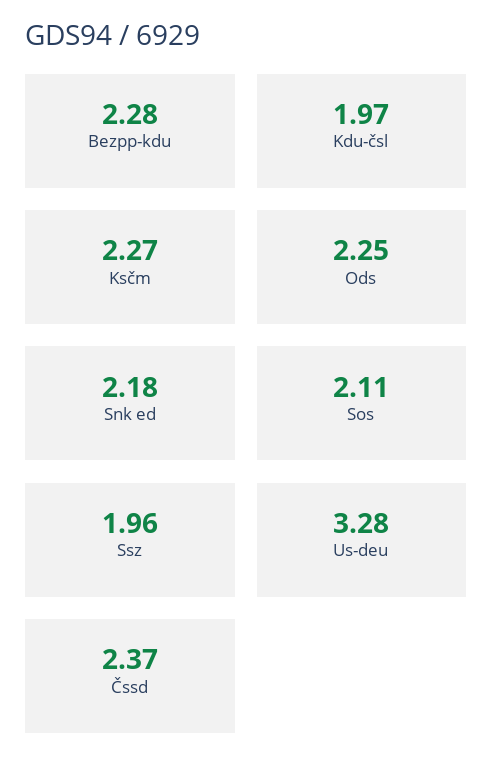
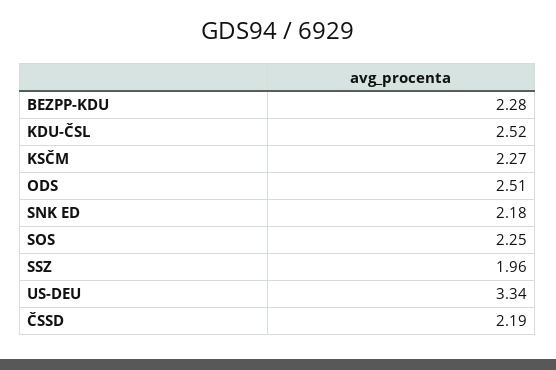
  {
    "Bezpp-kdu": 2.28,
-   "Kdu-čsl": 1.97,
+   "Kdu-čsl": 2.52,
    "Ksčm": 2.27,
-   "Ods": 2.25,
+   "Ods": 2.51,
    "Snk ed": 2.18,
-   "Sos": 2.11,
+   "Sos": 2.25,
    "Ssz": 1.96,
-   "Us-deu": 3.28,
+   "Us-deu": 3.34,
-   "Čssd": 2.37
+   "Čssd": 2.19
  }

